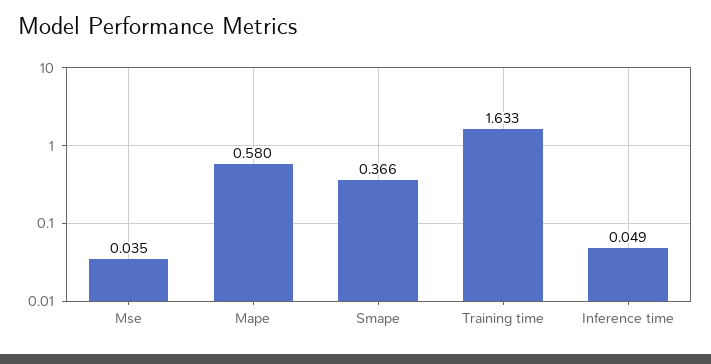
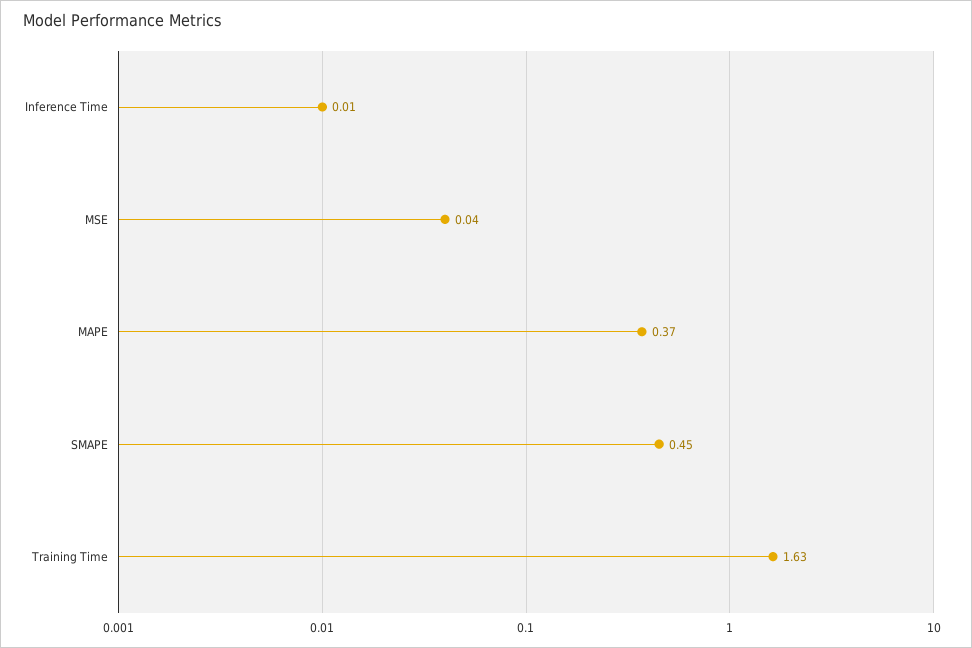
  {
    "Mse": 0.035,
-   "Mape": 0.58,
+   "Mape": 0.37,
-   "Smape": 0.366,
+   "Smape": 0.45,
    "Training time": 1.633,
-   "Inference time": 0.049
+   "Inference time": 0.01
  }

